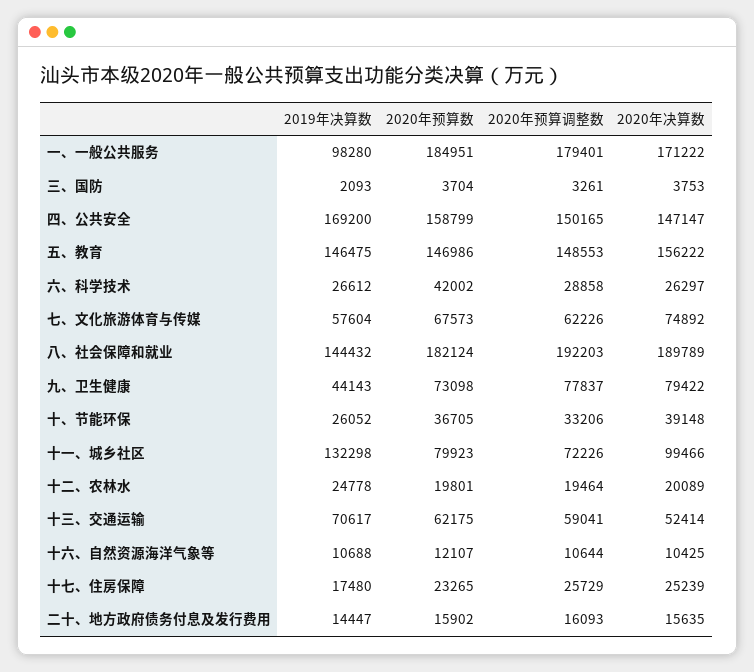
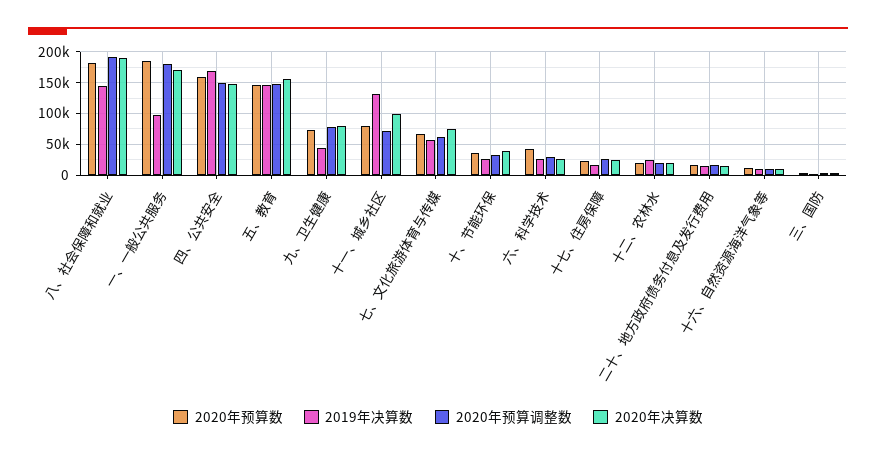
  {
    "2019年决算数": {
      "一、一般公共服务": 98280,
      "三、国防": 2093,
      "四、公共安全": 169200,
      "五、教育": 146475,
      "六、科学技术": 26612,
      "七、文化旅游体育与传媒": 57604,
      "八、社会保障和就业": 144432,
      "九、卫生健康": 44143,
      "十、节能环保": 26052,
      "十一、城乡社区": 132298,
      "十二、农林水": 24778,
-     "十三、交通运输": 70617,
      "十六、自然资源海洋气象等": 10688,
      "十七、住房保障": 17480,
      "二十、地方政府债务付息及发行费用": 14447
    },
    "2020年预算数": {
      "一、一般公共服务": 184951,
      "三、国防": 3704,
      "四、公共安全": 158799,
      "五、教育": 146986,
      "六、科学技术": 42002,
      "七、文化旅游体育与传媒": 67573,
      "八、社会保障和就业": 182124,
      "九、卫生健康": 73098,
      "十、节能环保": 36705,
      "十一、城乡社区": 79923,
      "十二、农林水": 19801,
-     "十三、交通运输": 62175,
      "十六、自然资源海洋气象等": 12107,
      "十七、住房保障": 23265,
      "二十、地方政府债务付息及发行费用": 15902
    },
    "2020年预算调整数": {
      "一、一般公共服务": 179401,
      "三、国防": 3261,
      "四、公共安全": 150165,
      "五、教育": 148553,
      "六、科学技术": 28858,
      "七、文化旅游体育与传媒": 62226,
      "八、社会保障和就业": 192203,
      "九、卫生健康": 77837,
      "十、节能环保": 33206,
      "十一、城乡社区": 72226,
      "十二、农林水": 19464,
-     "十三、交通运输": 59041,
      "十六、自然资源海洋气象等": 10644,
      "十七、住房保障": 25729,
      "二十、地方政府债务付息及发行费用": 16093
    },
    "2020年决算数": {
      "一、一般公共服务": 171222,
      "三、国防": 3753,
      "四、公共安全": 147147,
      "五、教育": 156222,
      "六、科学技术": 26297,
      "七、文化旅游体育与传媒": 74892,
      "八、社会保障和就业": 189789,
      "九、卫生健康": 79422,
      "十、节能环保": 39148,
      "十一、城乡社区": 99466,
      "十二、农林水": 20089,
-     "十三、交通运输": 52414,
      "十六、自然资源海洋气象等": 10425,
      "十七、住房保障": 25239,
      "二十、地方政府债务付息及发行费用": 15635
    }
  }

